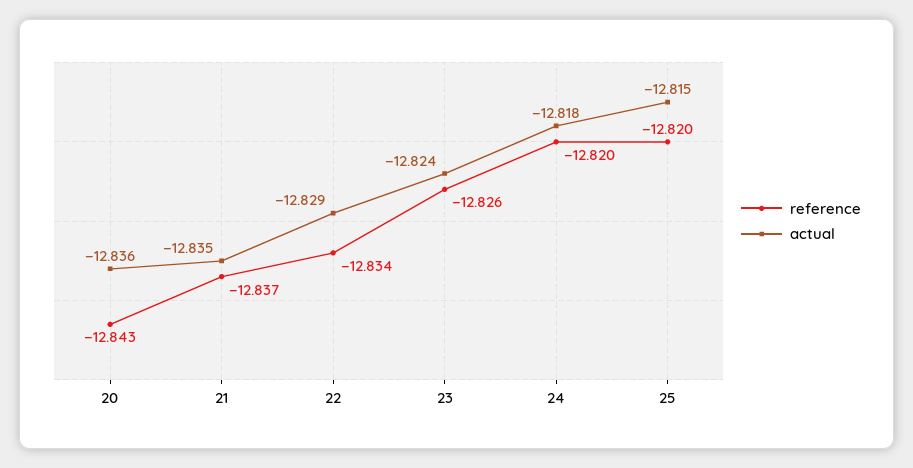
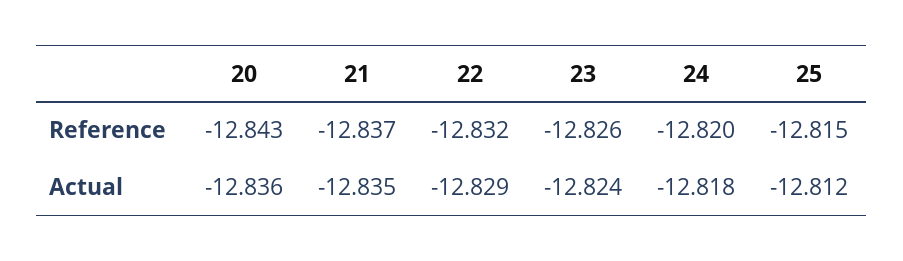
  {
    "reference": {
      "20": -12.843,
      "21": -12.837,
-     "22": -12.834,
+     "22": -12.832,
      "23": -12.826,
      "24": -12.82,
-     "25": -12.82
+     "25": -12.815
    },
    "actual": {
      "20": -12.836,
      "21": -12.835,
      "22": -12.829,
      "23": -12.824,
      "24": -12.818,
-     "25": -12.815
+     "25": -12.812
    }
  }

